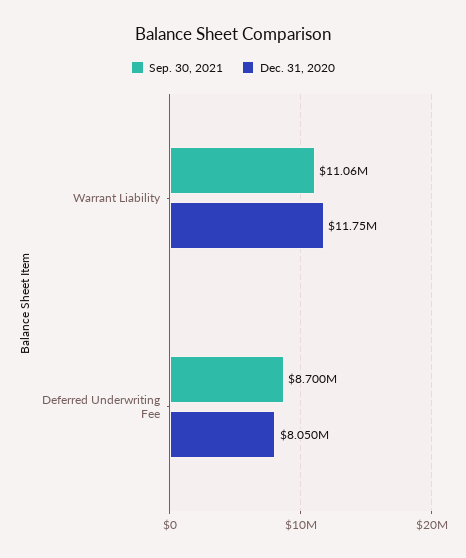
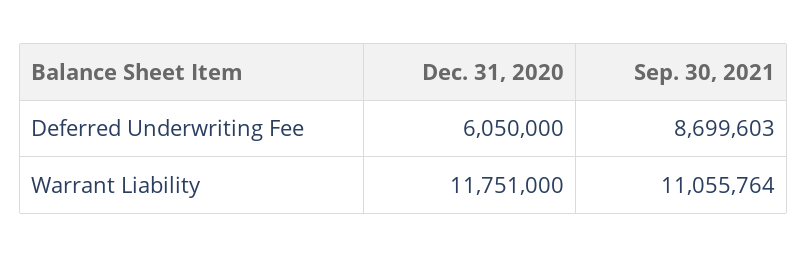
  {
    "Sep. 30, 2021": {
      "Warrant Liability": 11055764,
      "Deferred Underwriting Fee": 8699603
    },
    "Dec. 31, 2020": {
      "Warrant Liability": 11751000,
-     "Deferred Underwriting Fee": 8050000
+     "Deferred Underwriting Fee": 6050000
    }
  }

